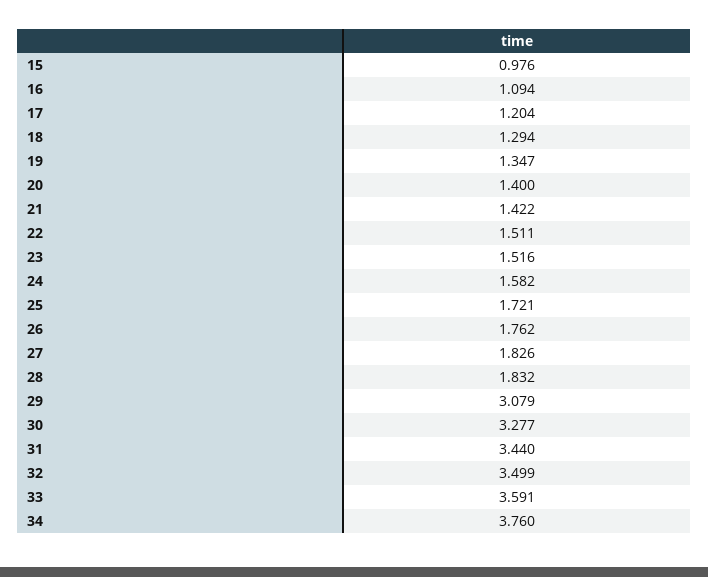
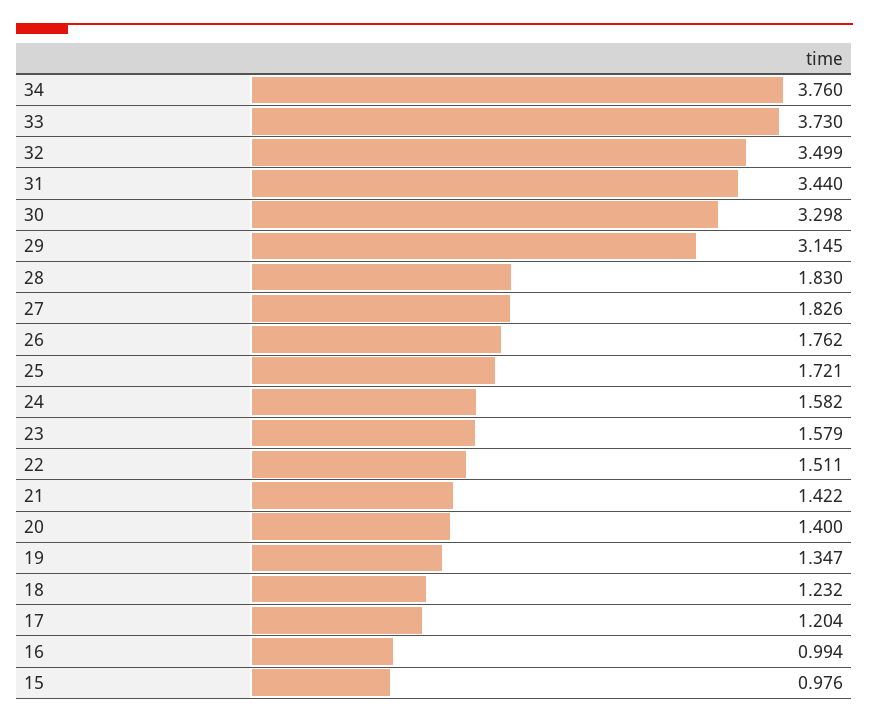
  {
    "15": 0.976,
-   "16": 1.094,
+   "16": 0.994,
    "17": 1.204,
-   "18": 1.294,
+   "18": 1.232,
    "19": 1.347,
    "20": 1.4,
    "21": 1.422,
    "22": 1.511,
-   "23": 1.516,
+   "23": 1.579,
    "24": 1.582,
    "25": 1.721,
    "26": 1.762,
    "27": 1.826,
-   "28": 1.832,
+   "28": 1.83,
-   "29": 3.079,
+   "29": 3.145,
-   "30": 3.277,
+   "30": 3.298,
    "31": 3.44,
    "32": 3.499,
-   "33": 3.591,
+   "33": 3.73,
    "34": 3.76
  }

